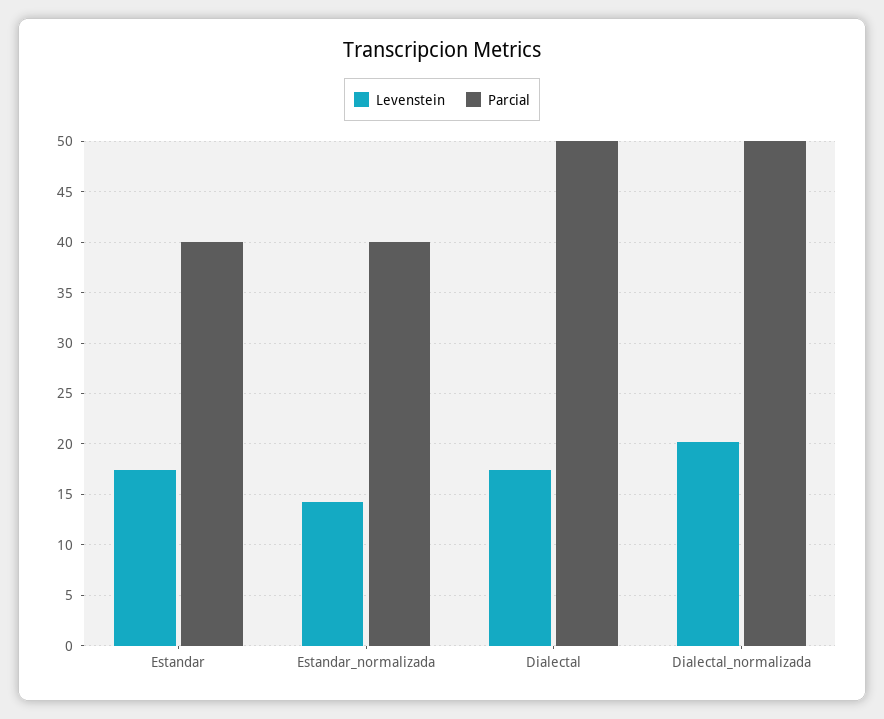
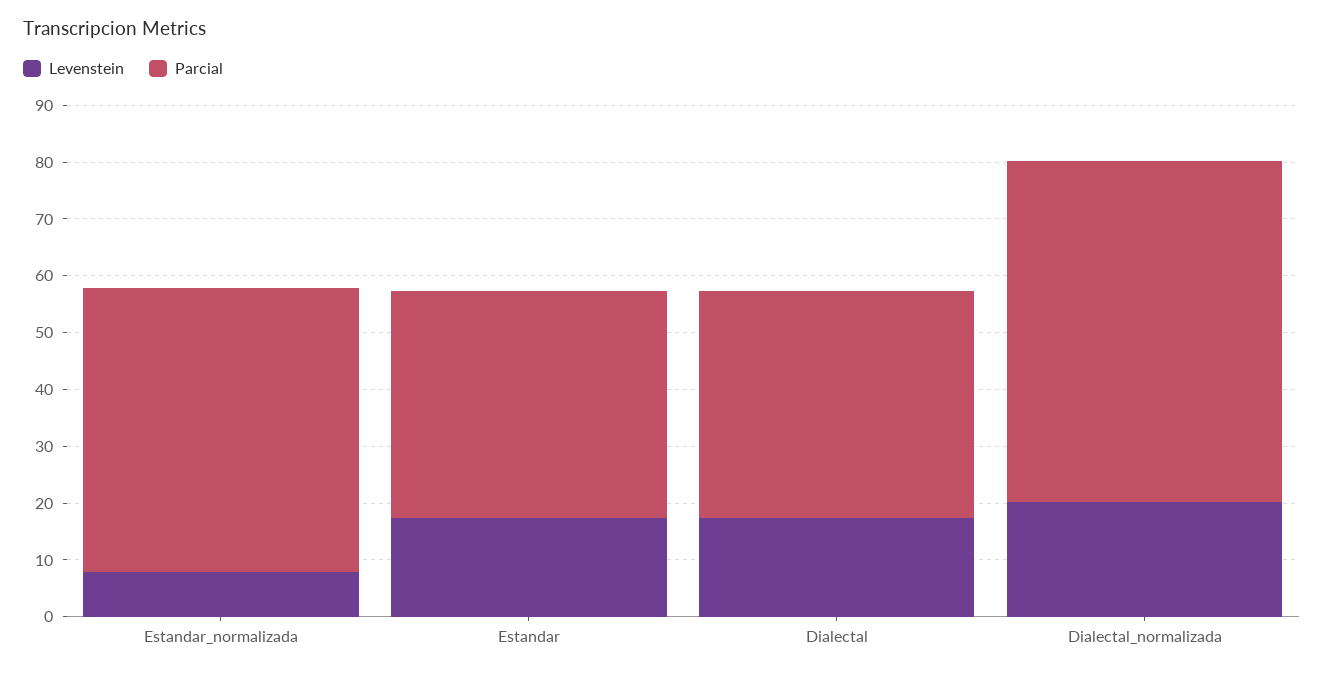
  {
    "Levenstein": {
      "Estandar": 17,
-     "Estandar_normalizada": 14,
+     "Estandar_normalizada": 8,
      "Dialectal": 17,
      "Dialectal_normalizada": 20
    },
    "Parcial": {
      "Estandar": 40,
-     "Estandar_normalizada": 40,
+     "Estandar_normalizada": 50,
-     "Dialectal": 50,
+     "Dialectal": 40,
-     "Dialectal_normalizada": 50
+     "Dialectal_normalizada": 60
    }
  }

